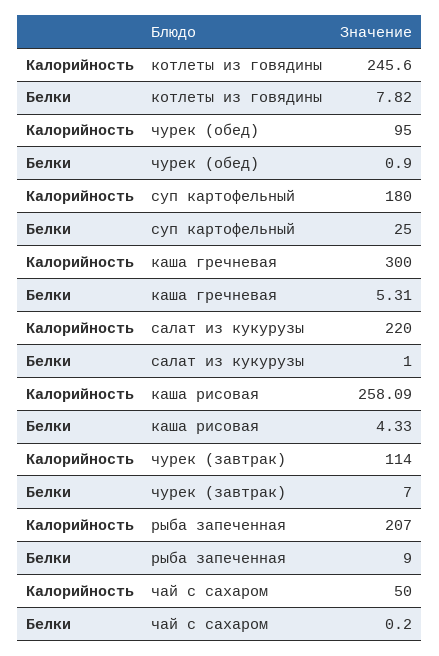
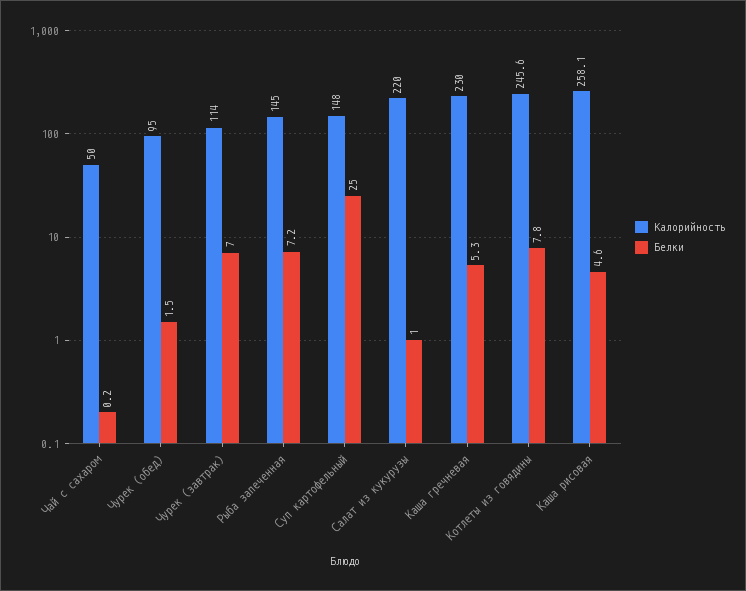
  {
    "Калорийность": {
      "котлеты из говядины": 245.6,
      "чурек (обед)": 95,
-     "суп картофельный": 180,
+     "суп картофельный": 148,
-     "каша гречневая": 300,
+     "каша гречневая": 230,
      "салат из кукурузы": 220,
      "каша рисовая": 258.09,
      "чурек (завтрак)": 114,
-     "рыба запеченная": 207,
+     "рыба запеченная": 145,
      "чай с сахаром": 50
    },
    "Белки": {
      "котлеты из говядины": 7.82,
-     "чурек (обед)": 0.9,
+     "чурек (обед)": 1.5,
      "суп картофельный": 25,
      "каша гречневая": 5.31,
      "салат из кукурузы": 1,
-     "каша рисовая": 4.33,
+     "каша рисовая": 4.6,
      "чурек (завтрак)": 7,
-     "рыба запеченная": 9,
+     "рыба запеченная": 7.2,
      "чай с сахаром": 0.2
    }
  }

